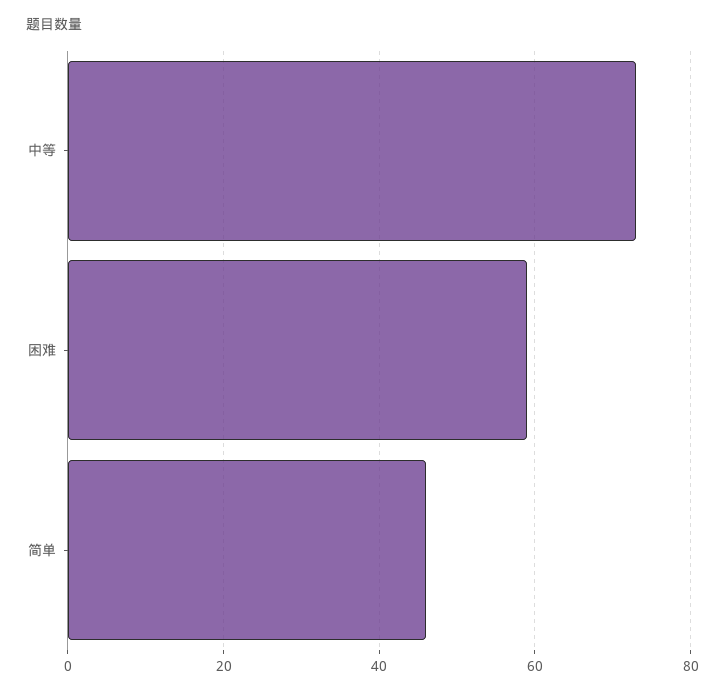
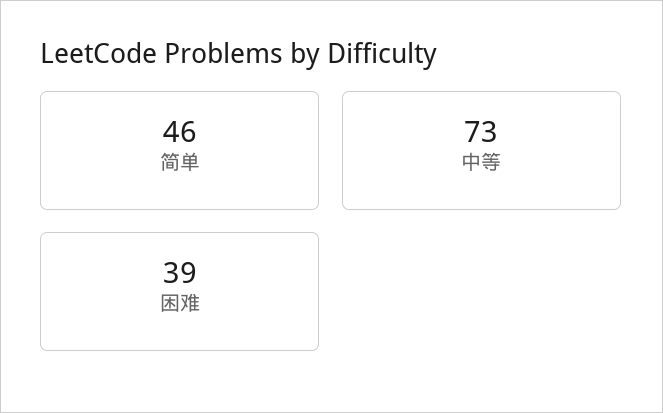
  {
    "中等": 73,
-   "困难": 60,
+   "困难": 39,
    "简单": 46
  }

